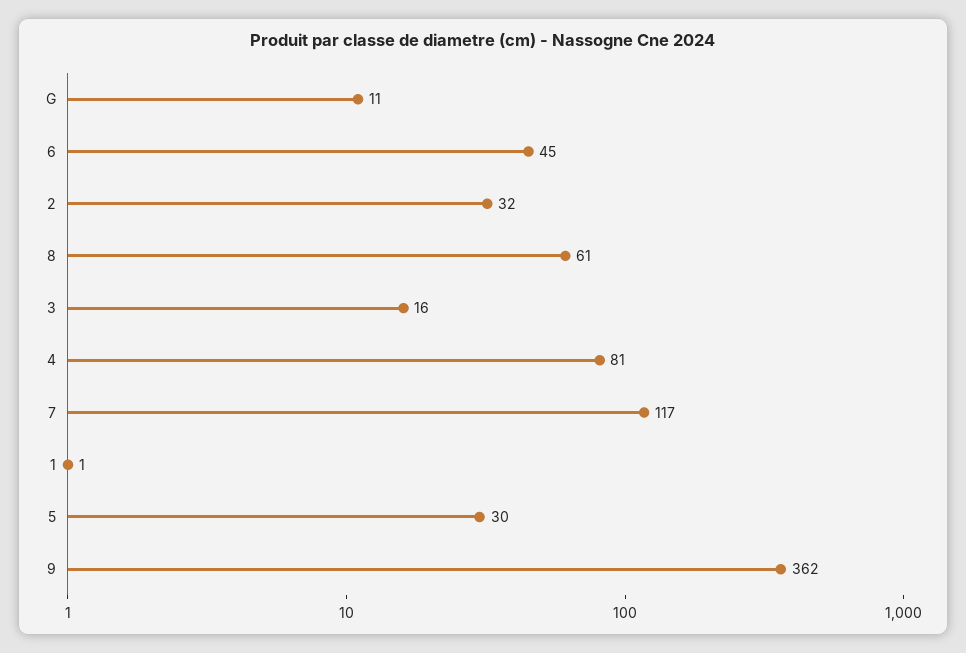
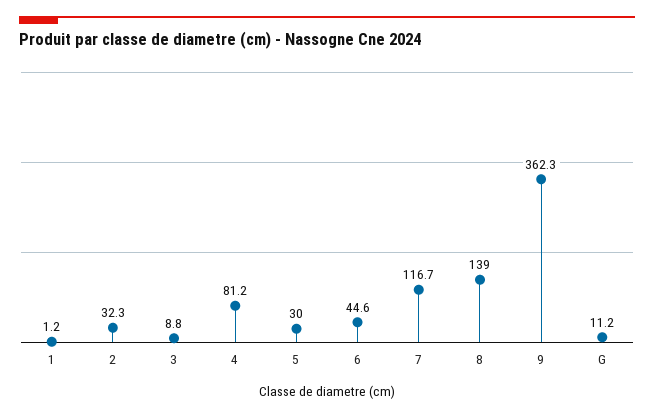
  {
    "G": 11.2,
    "6": 44.6,
    "2": 32.3,
-   "8": 61,
+   "8": 139,
-   "3": 16,
+   "3": 8.8,
    "4": 81.2,
    "7": 116.7,
    "1": 1.2,
    "5": 30,
    "9": 362.3
  }

